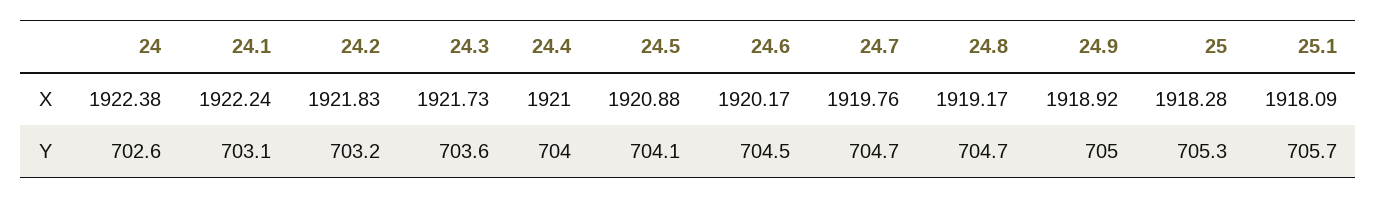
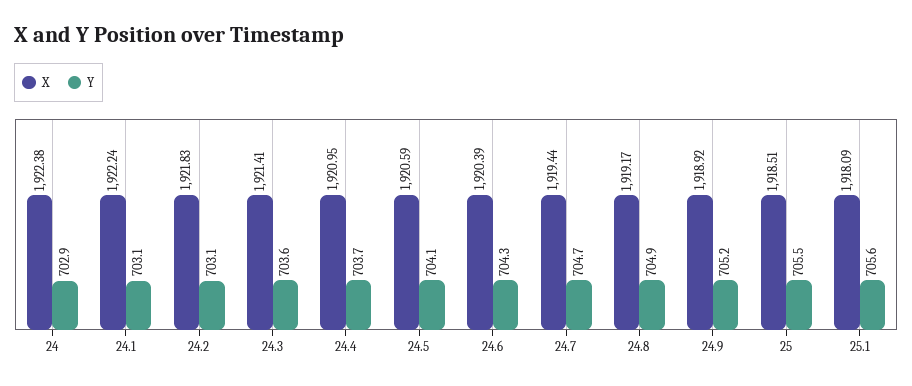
  {
    "X": {
      "24": 1922.38,
      "24.1": 1922.24,
      "24.2": 1921.83,
-     "24.3": 1921.73,
+     "24.3": 1921.41,
-     "24.4": 1921,
+     "24.4": 1920.95,
-     "24.5": 1920.88,
+     "24.5": 1920.59,
-     "24.6": 1920.17,
+     "24.6": 1920.39,
-     "24.7": 1919.76,
+     "24.7": 1919.44,
      "24.8": 1919.17,
      "24.9": 1918.92,
-     "25": 1918.28,
+     "25": 1918.51,
      "25.1": 1918.09
    },
    "Y": {
-     "24": 702.6,
+     "24": 702.9,
      "24.1": 703.1,
-     "24.2": 703.2,
+     "24.2": 703.1,
      "24.3": 703.6,
-     "24.4": 704,
+     "24.4": 703.7,
      "24.5": 704.1,
-     "24.6": 704.5,
+     "24.6": 704.3,
      "24.7": 704.7,
-     "24.8": 704.7,
+     "24.8": 704.9,
-     "24.9": 705,
+     "24.9": 705.2,
-     "25": 705.3,
+     "25": 705.5,
-     "25.1": 705.7
+     "25.1": 705.6
    }
  }

